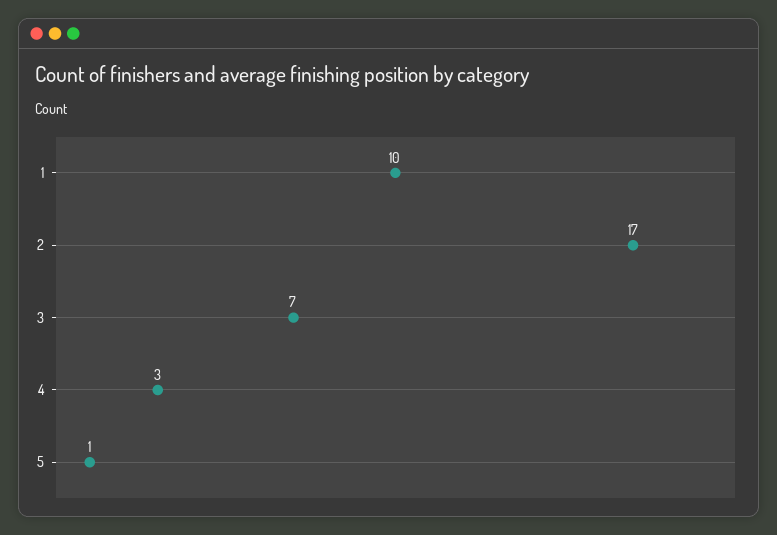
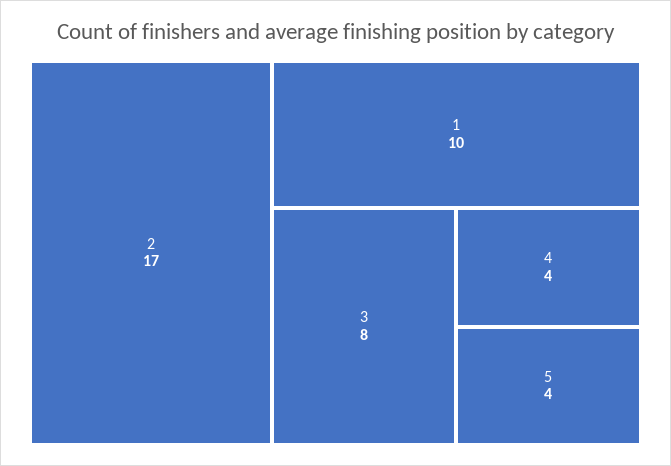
  {
    "1": 10,
    "2": 17,
-   "3": 7,
+   "3": 8,
-   "4": 3,
+   "4": 4,
-   "5": 1
+   "5": 4
  }

